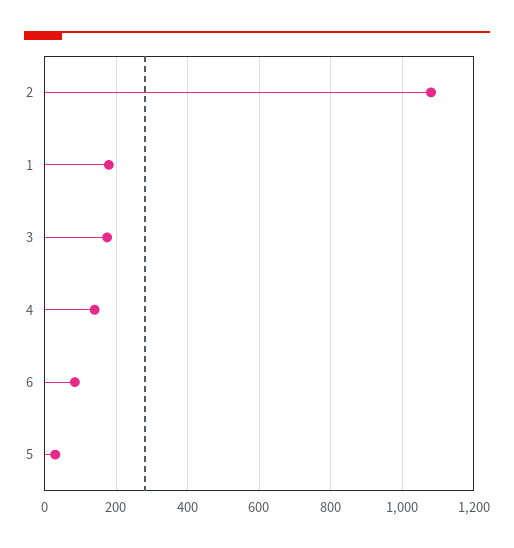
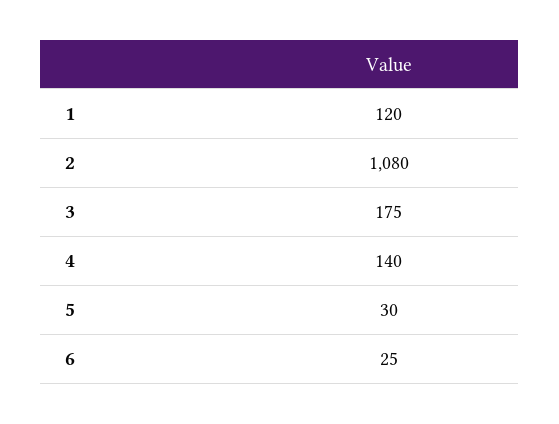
  {
    "2": 1080,
-   "1": 180,
+   "1": 120,
    "3": 175,
    "4": 140,
-   "6": 80,
+   "6": 25,
    "5": 30
  }

